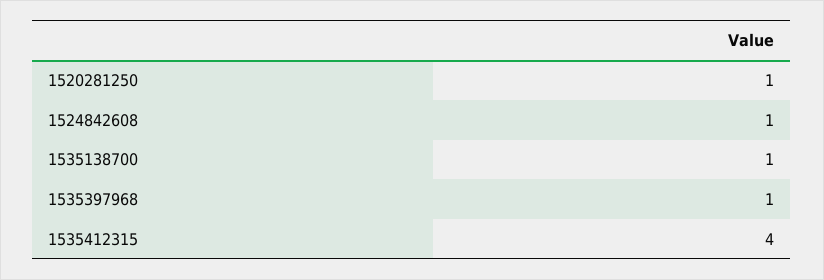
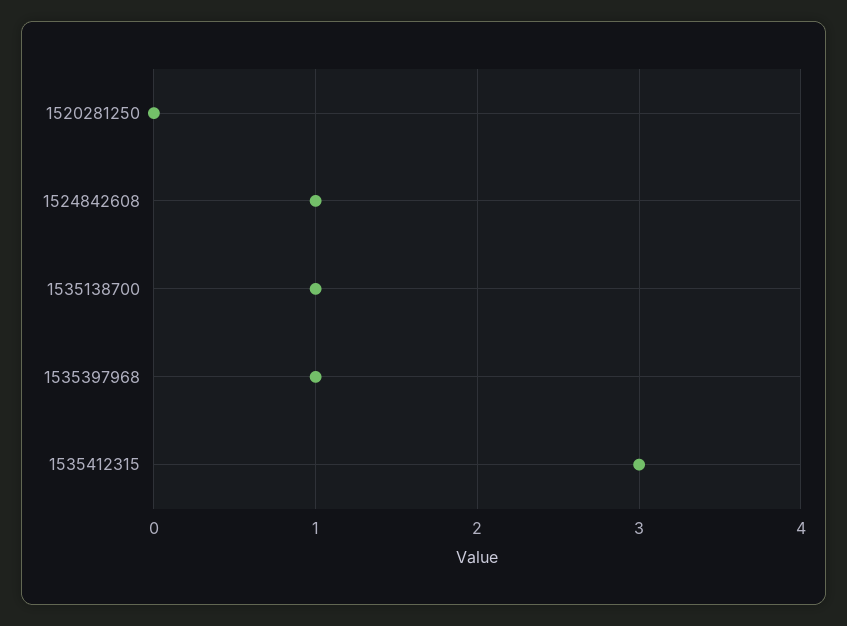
  {
-   "1520281250": 1,
+   "1520281250": 0,
    "1524842608": 1,
    "1535138700": 1,
    "1535397968": 1,
-   "1535412315": 4
+   "1535412315": 3
  }

